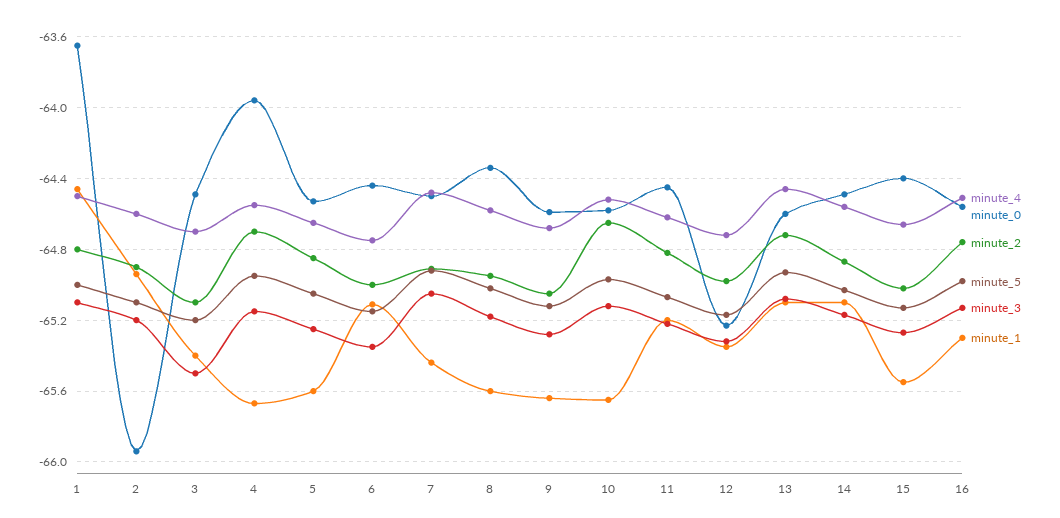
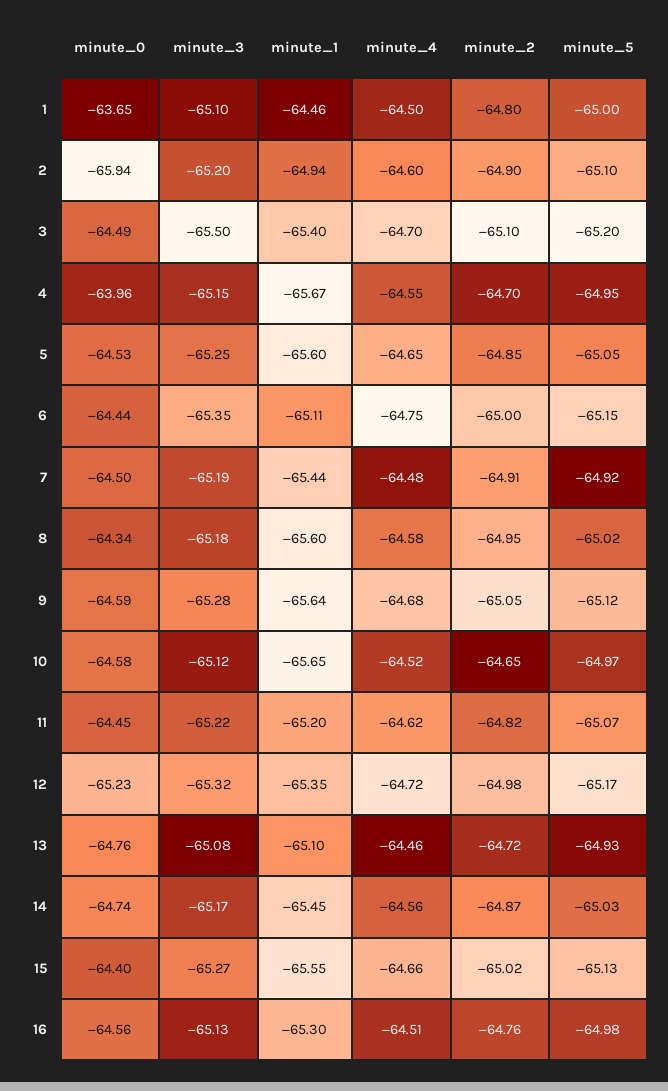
  {
    "minute_4": {
      "1": -64.5,
      "2": -64.6,
      "3": -64.7,
      "4": -64.55,
      "5": -64.65,
      "6": -64.75,
      "7": -64.48,
      "8": -64.58,
      "9": -64.68,
      "10": -64.52,
      "11": -64.62,
      "12": -64.72,
      "13": -64.46,
      "14": -64.56,
      "15": -64.66,
      "16": -64.51
    },
    "minute_0": {
      "1": -63.65,
      "2": -65.94,
      "3": -64.49,
      "4": -63.96,
      "5": -64.53,
      "6": -64.44,
      "7": -64.5,
      "8": -64.34,
      "9": -64.59,
      "10": -64.58,
      "11": -64.45,
      "12": -65.23,
-     "13": -64.6,
+     "13": -64.76,
-     "14": -64.5,
+     "14": -64.74,
      "15": -64.4,
      "16": -64.56
    },
    "minute_2": {
      "1": -64.8,
      "2": -64.9,
      "3": -65.1,
      "4": -64.7,
      "5": -64.85,
      "6": -65,
      "7": -64.91,
      "8": -64.95,
      "9": -65.05,
      "10": -64.65,
      "11": -64.82,
      "12": -64.98,
      "13": -64.72,
      "14": -64.87,
      "15": -65.02,
      "16": -64.76
    },
    "minute_5": {
      "1": -65,
      "2": -65.1,
      "3": -65.2,
      "4": -64.95,
      "5": -65.05,
      "6": -65.15,
      "7": -64.92,
      "8": -65.02,
      "9": -65.12,
      "10": -64.97,
      "11": -65.07,
      "12": -65.17,
      "13": -64.93,
      "14": -65.03,
      "15": -65.13,
      "16": -64.98
    },
    "minute_3": {
      "1": -65.1,
      "2": -65.2,
      "3": -65.5,
      "4": -65.15,
      "5": -65.25,
      "6": -65.35,
-     "7": -65.05,
+     "7": -65.19,
      "8": -65.18,
      "9": -65.28,
      "10": -65.12,
      "11": -65.22,
      "12": -65.32,
      "13": -65.08,
      "14": -65.17,
      "15": -65.27,
      "16": -65.13
    },
    "minute_1": {
      "1": -64.46,
      "2": -64.94,
      "3": -65.4,
      "4": -65.67,
      "5": -65.6,
      "6": -65.11,
      "7": -65.44,
      "8": -65.6,
      "9": -65.64,
      "10": -65.65,
      "11": -65.2,
      "12": -65.35,
      "13": -65.1,
-     "14": -65.1,
+     "14": -65.45,
      "15": -65.55,
      "16": -65.3
    }
  }

